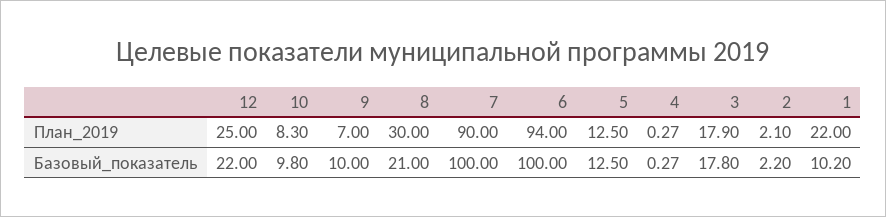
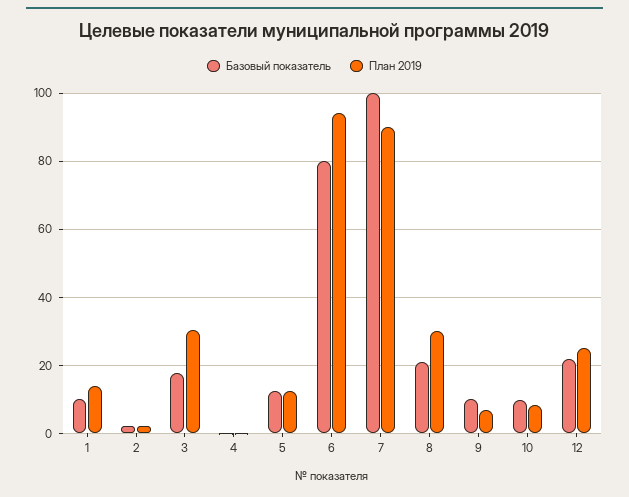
  {
    "План_2019": {
      "12": 25,
      "10": 8.3,
      "9": 7,
      "8": 30,
      "7": 90,
      "6": 94,
      "5": 12.5,
      "4": 0.27,
-     "3": 17.9,
+     "3": 30,
      "2": 2.1,
-     "1": 22
+     "1": 14
    },
    "Базовый_показатель": {
      "12": 22,
      "10": 9.8,
      "9": 10,
      "8": 21,
      "7": 100,
-     "6": 100,
+     "6": 80,
      "5": 12.5,
      "4": 0.27,
      "3": 17.8,
      "2": 2.2,
      "1": 10.2
    }
  }

